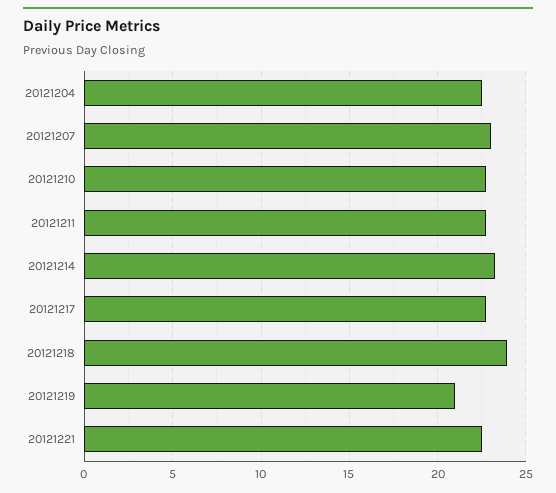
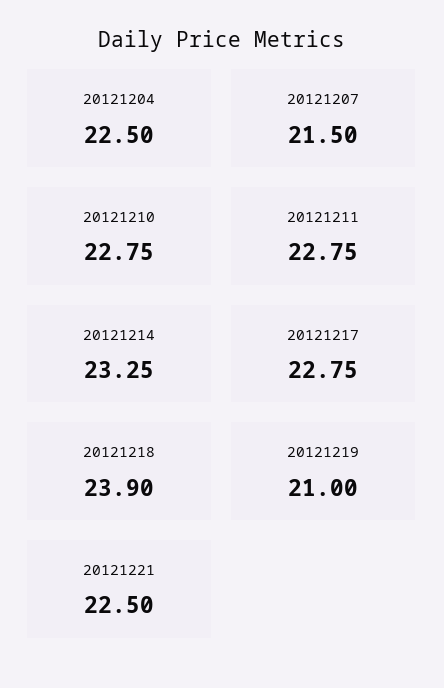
  {
    "20121204": 22.5,
-   "20121207": 23,
+   "20121207": 21.5,
    "20121210": 22.75,
    "20121211": 22.75,
    "20121214": 23.25,
    "20121217": 22.75,
    "20121218": 23.9,
    "20121219": 21,
    "20121221": 22.5
  }

